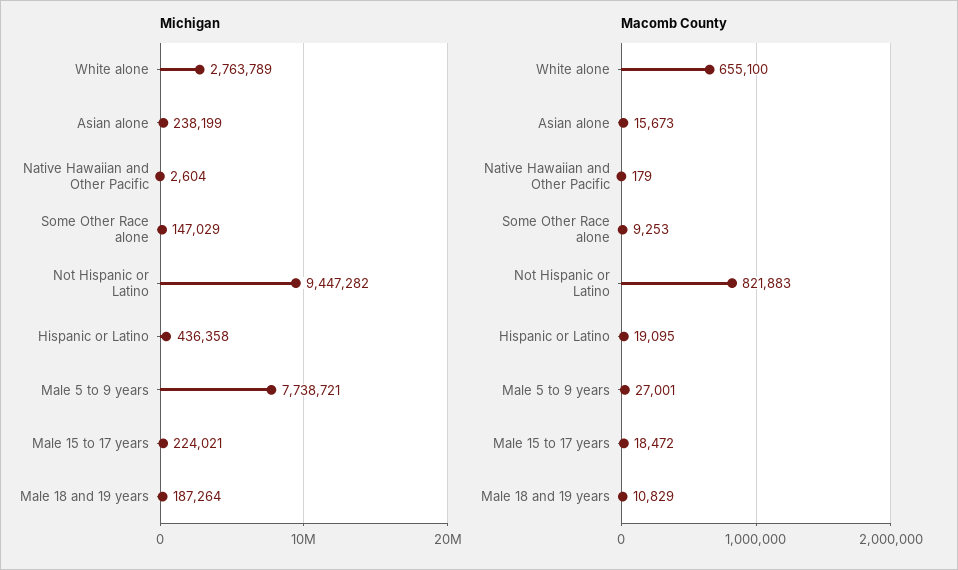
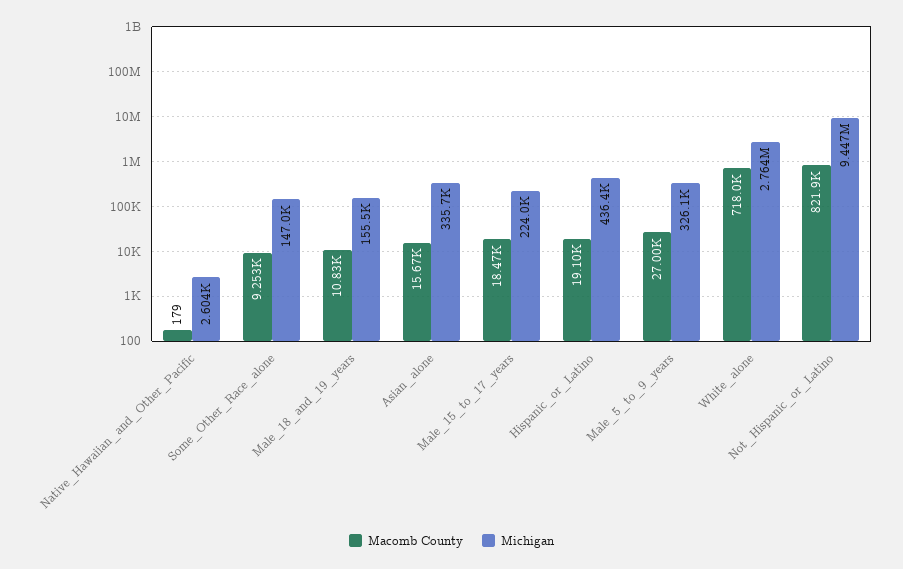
  {
    "Michigan": {
      "White alone": 2763789,
-     "Asian alone": 238199,
+     "Asian alone": 335700,
      "Native Hawaiian and Other Pacific": 2604,
      "Some Other Race alone": 147029,
      "Not Hispanic or Latino": 9447282,
      "Hispanic or Latino": 436358,
-     "Male 5 to 9 years": 7738721,
+     "Male 5 to 9 years": 326100,
      "Male 15 to 17 years": 224021,
-     "Male 18 and 19 years": 187264
+     "Male 18 and 19 years": 155500
    },
    "Macomb County": {
-     "White alone": 655100,
+     "White alone": 718000,
      "Asian alone": 15673,
      "Native Hawaiian and Other Pacific": 179,
      "Some Other Race alone": 9253,
      "Not Hispanic or Latino": 821883,
      "Hispanic or Latino": 19095,
      "Male 5 to 9 years": 27001,
      "Male 15 to 17 years": 18472,
      "Male 18 and 19 years": 10829
    }
  }

